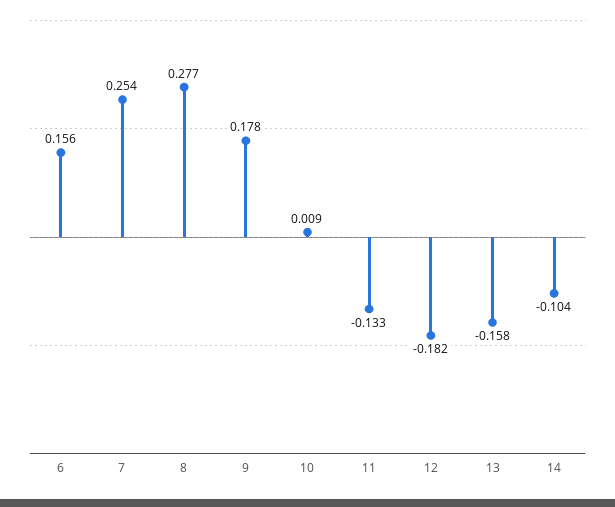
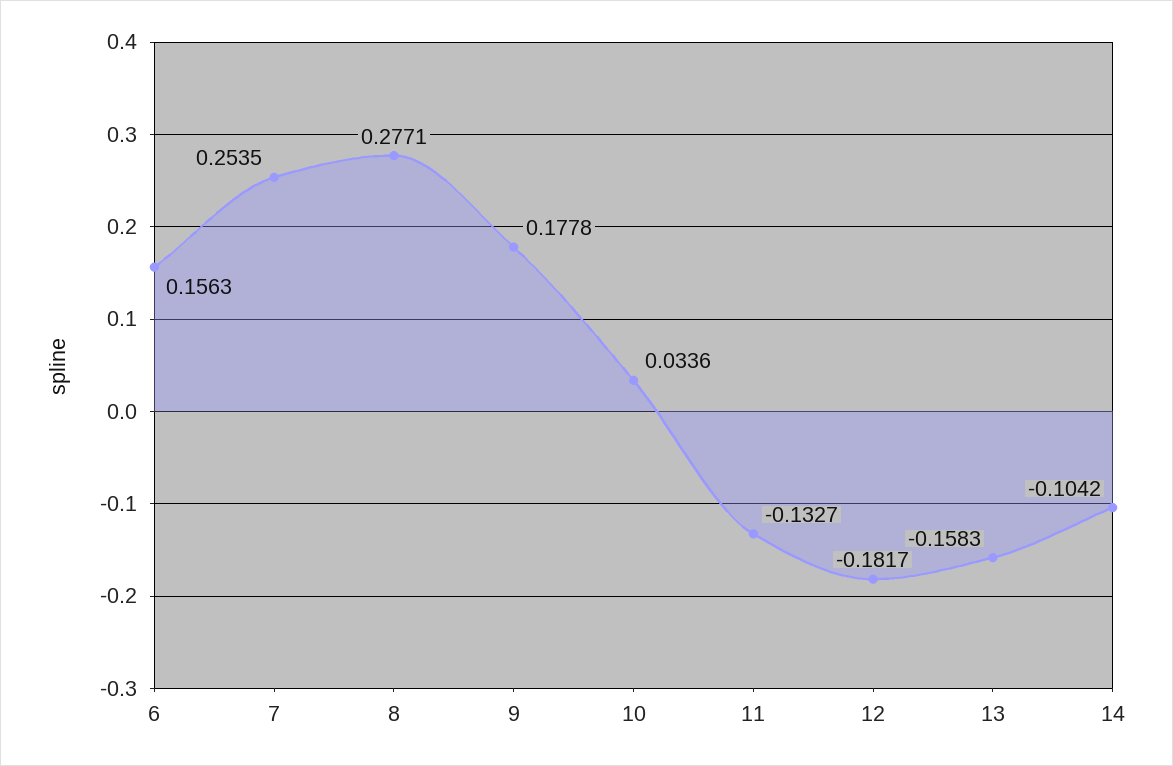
  {
    "6": 0.1563,
    "7": 0.2535,
    "8": 0.2771,
    "9": 0.1778,
-   "10": 0.009,
+   "10": 0.0336,
    "11": -0.1327,
    "12": -0.1817,
    "13": -0.1583,
    "14": -0.1042
  }

